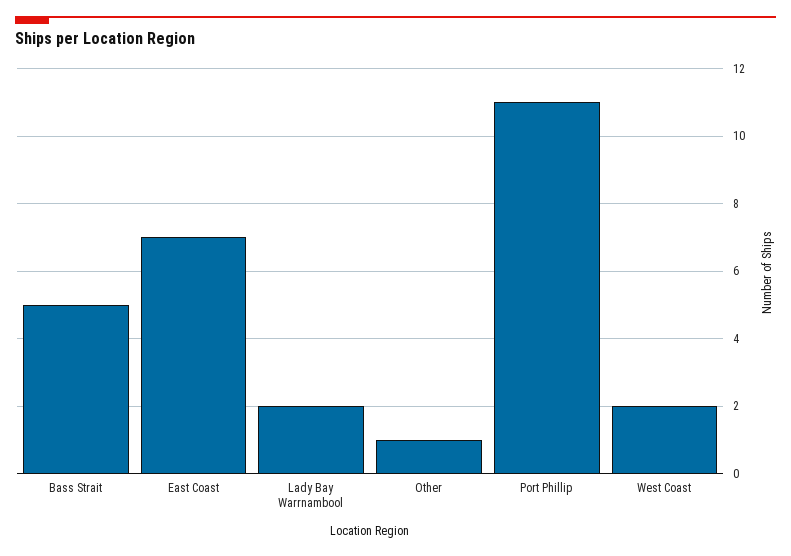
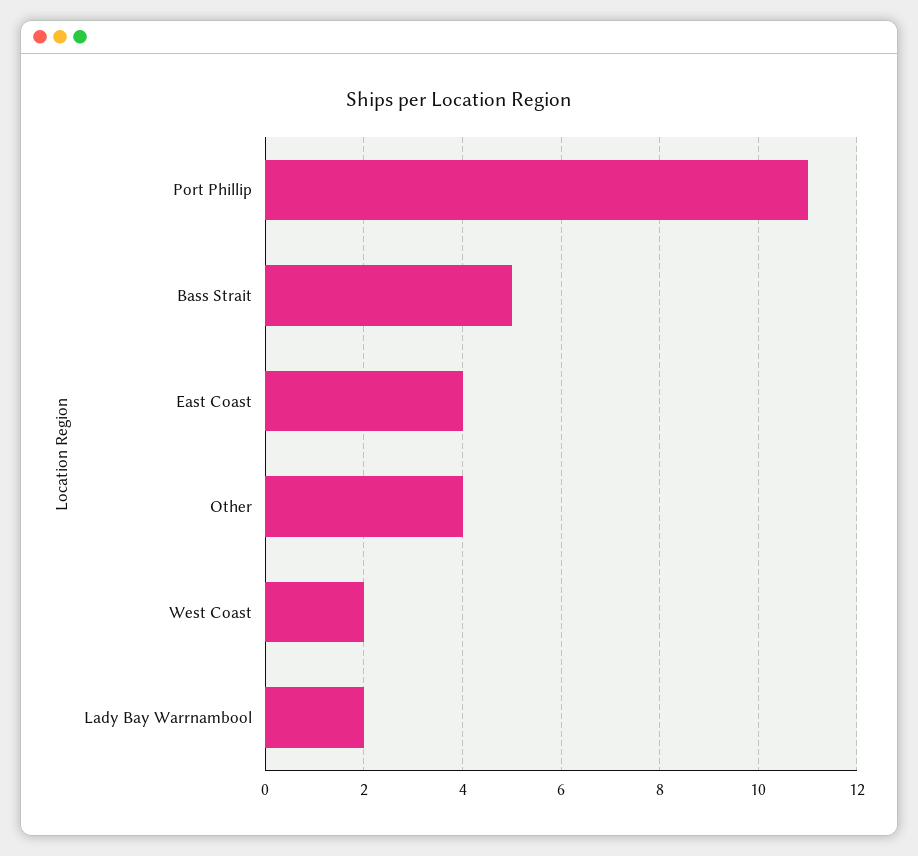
  {
    "Bass Strait": 5,
-   "East Coast": 7,
+   "East Coast": 4,
    "Lady Bay Warrnambool": 2,
-   "Other": 1,
+   "Other": 4,
    "Port Phillip": 11,
    "West Coast": 2
  }

